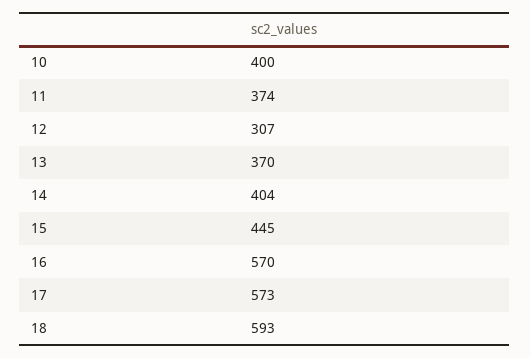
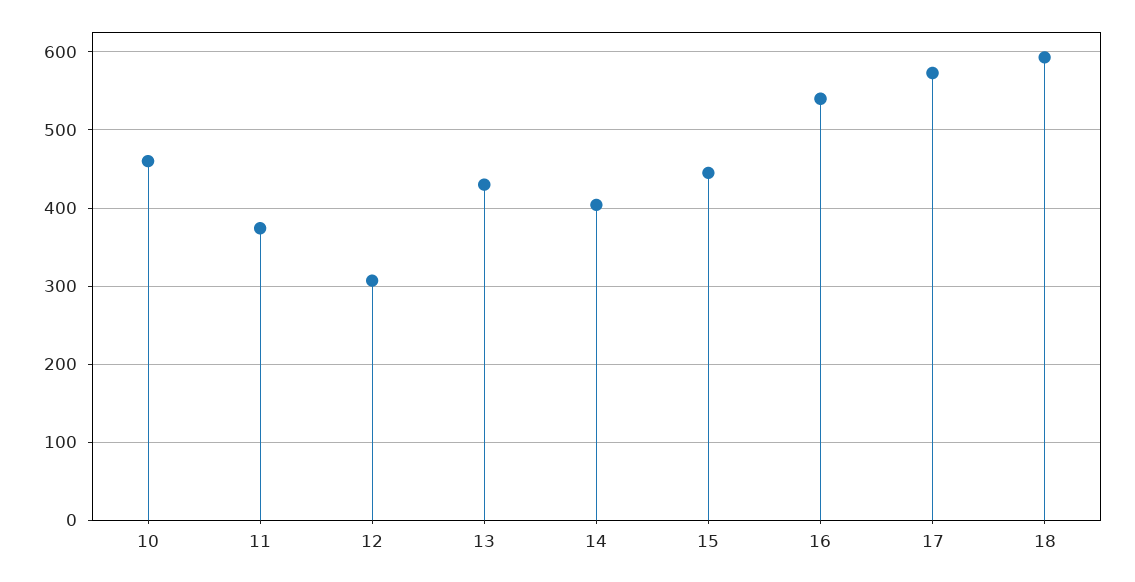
  {
-   "10": 400,
+   "10": 460,
    "11": 374,
    "12": 307,
-   "13": 370,
+   "13": 430,
    "14": 404,
    "15": 445,
-   "16": 570,
+   "16": 540,
    "17": 573,
    "18": 593
  }

